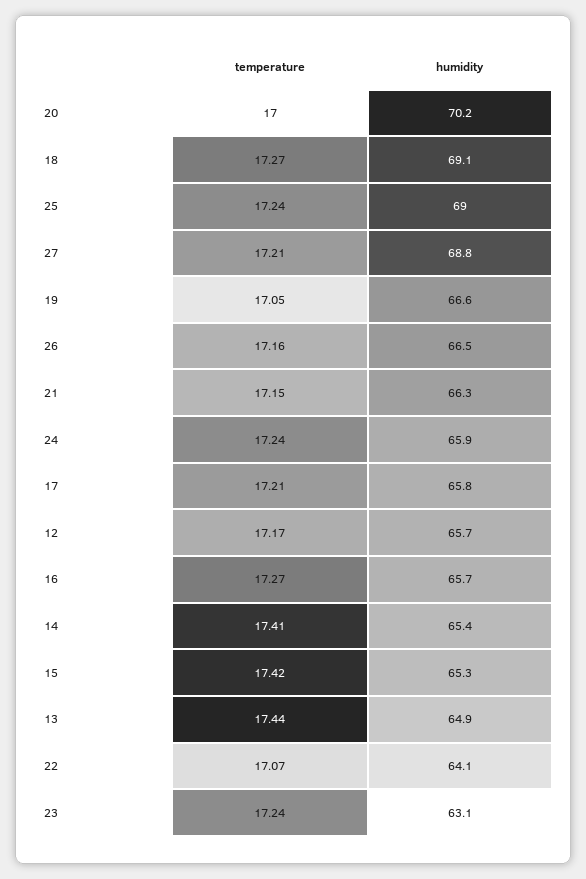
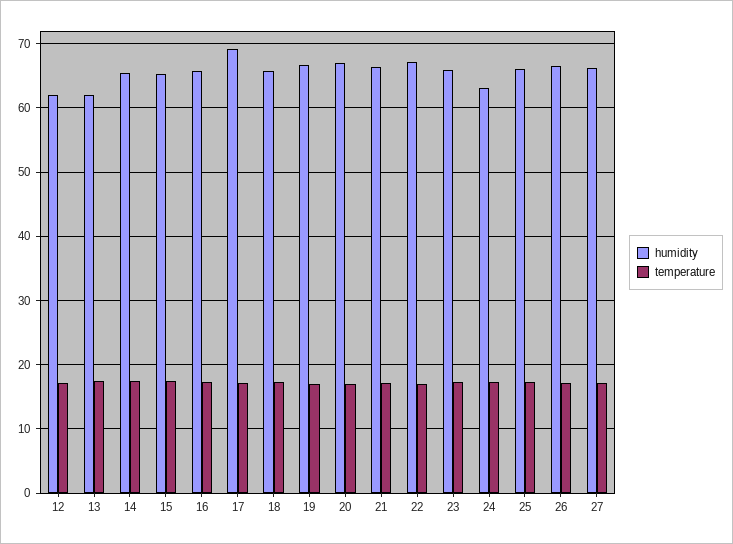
  {
    "temperature": {
      "20": 17,
      "18": 17.27,
      "25": 17.24,
      "27": 17.21,
      "19": 17.05,
      "26": 17.16,
      "21": 17.15,
      "24": 17.24,
      "17": 17.21,
      "12": 17.17,
      "16": 17.27,
      "14": 17.41,
      "15": 17.42,
      "13": 17.44,
      "22": 17.07,
      "23": 17.24
    },
    "humidity": {
-     "20": 70.2,
+     "20": 67,
-     "18": 69.1,
+     "18": 66,
-     "25": 69,
+     "25": 66,
-     "27": 68.8,
+     "27": 66,
      "19": 66.6,
      "26": 66.5,
      "21": 66.3,
-     "24": 65.9,
+     "24": 63,
-     "17": 65.8,
+     "17": 69,
-     "12": 65.7,
+     "12": 62,
      "16": 65.7,
      "14": 65.4,
      "15": 65.3,
-     "13": 64.9,
+     "13": 62,
-     "22": 64.1,
+     "22": 67,
-     "23": 63.1
+     "23": 66
    }
  }

